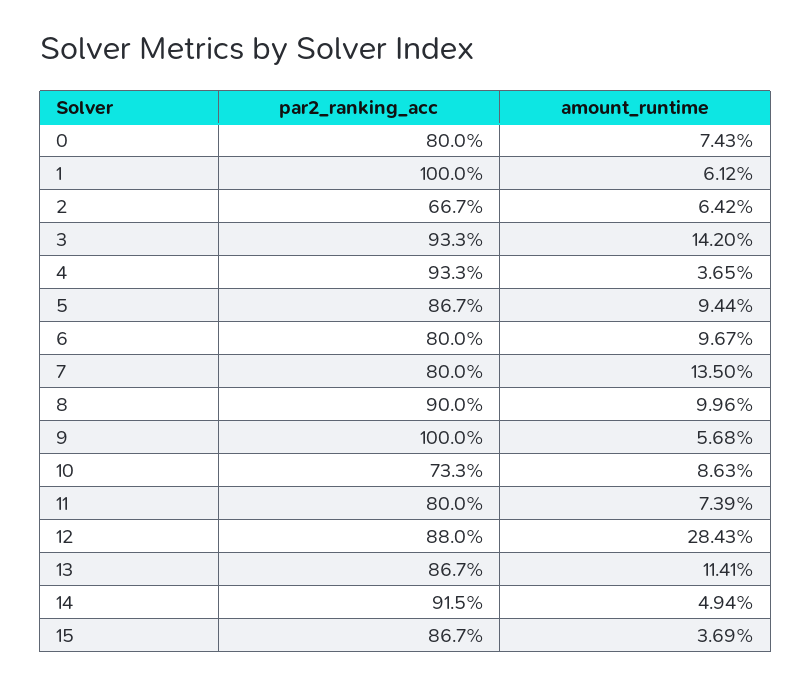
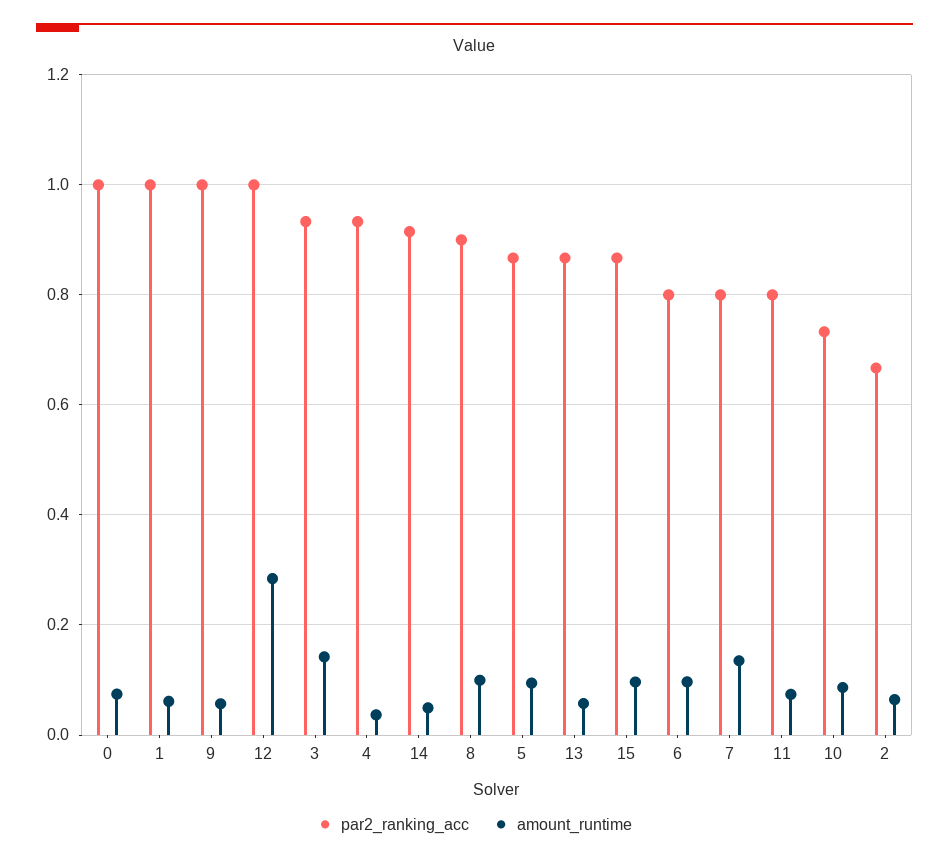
  {
    "par2_ranking_acc": {
-     "0": 0.8,
+     "0": 1,
      "1": 1,
      "2": 0.667,
      "3": 0.933,
      "4": 0.933,
      "5": 0.867,
      "6": 0.8,
      "7": 0.8,
      "8": 0.9,
      "9": 1,
      "10": 0.733,
      "11": 0.8,
-     "12": 0.88,
+     "12": 1,
      "13": 0.867,
      "14": 0.915,
      "15": 0.867
    },
    "amount_runtime": {
      "0": 0.0743,
      "1": 0.0612,
      "2": 0.0642,
      "3": 0.142,
      "4": 0.0365,
      "5": 0.0944,
      "6": 0.0967,
      "7": 0.135,
      "8": 0.0996,
      "9": 0.0568,
      "10": 0.0863,
      "11": 0.0739,
      "12": 0.2843,
-     "13": 0.1141,
+     "13": 0.06,
      "14": 0.0494,
-     "15": 0.0369
+     "15": 0.1
    }
  }

